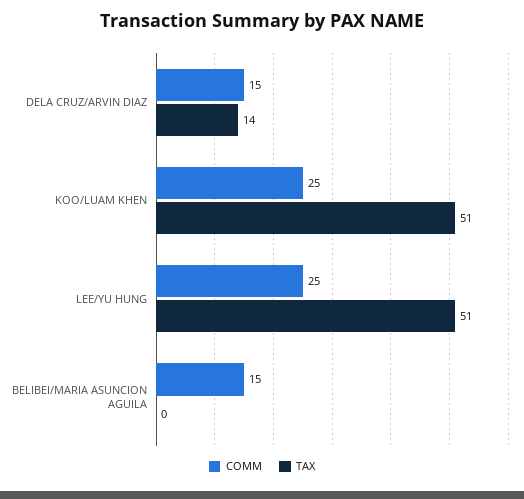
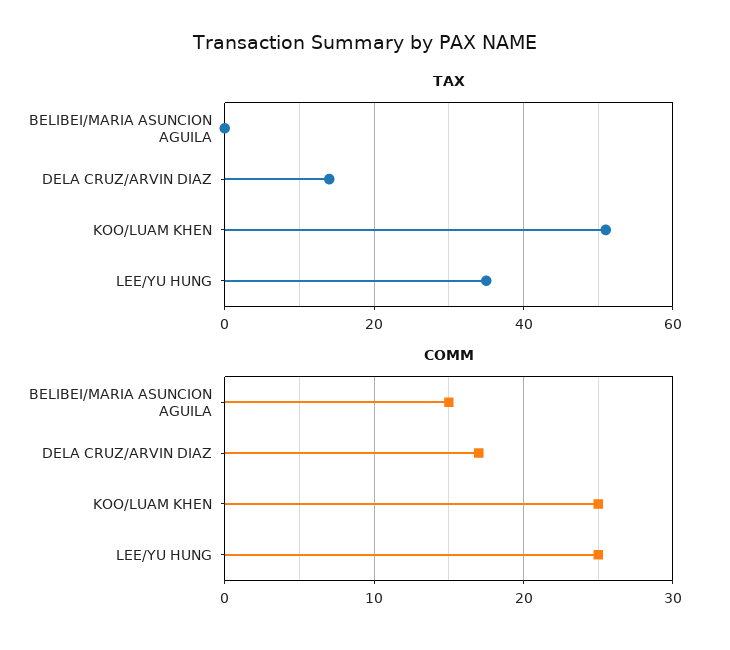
  {
    "COMM": {
-     "DELA CRUZ/ARVIN DIAZ": 15,
+     "DELA CRUZ/ARVIN DIAZ": 17,
      "KOO/LUAM KHEN": 25,
      "LEE/YU HUNG": 25,
      "BELIBEI/MARIA ASUNCION AGUILA": 15
    },
    "TAX": {
      "DELA CRUZ/ARVIN DIAZ": 14,
      "KOO/LUAM KHEN": 51,
-     "LEE/YU HUNG": 51,
+     "LEE/YU HUNG": 35,
      "BELIBEI/MARIA ASUNCION AGUILA": 0
    }
  }

